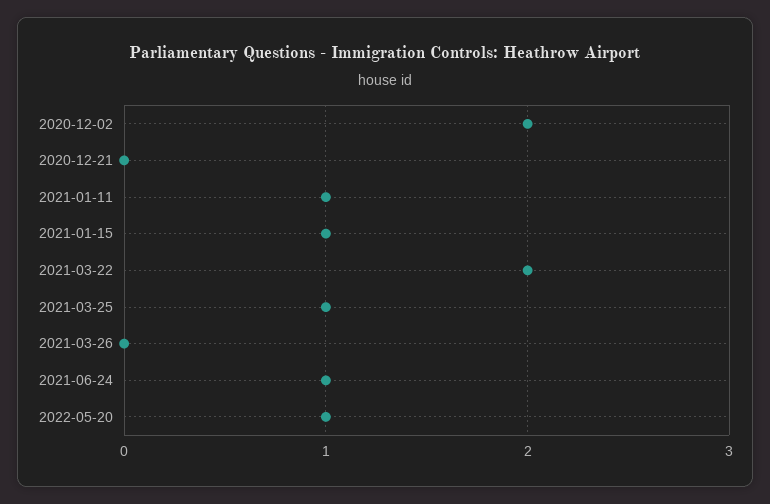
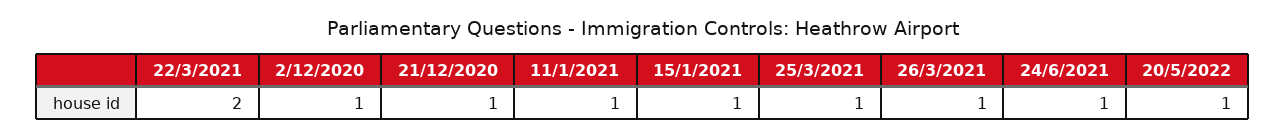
  {
-   "2020-12-02": 2,
+   "2020-12-02": 1,
-   "2020-12-21": 0,
+   "2020-12-21": 1,
    "2021-01-11": 1,
    "2021-01-15": 1,
    "2021-03-22": 2,
    "2021-03-25": 1,
-   "2021-03-26": 0,
+   "2021-03-26": 1,
    "2021-06-24": 1,
    "2022-05-20": 1
  }

